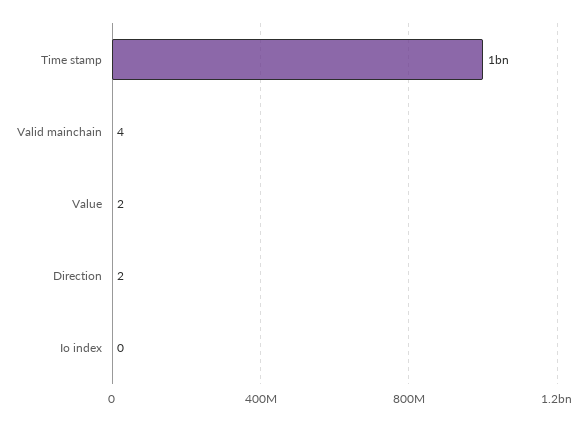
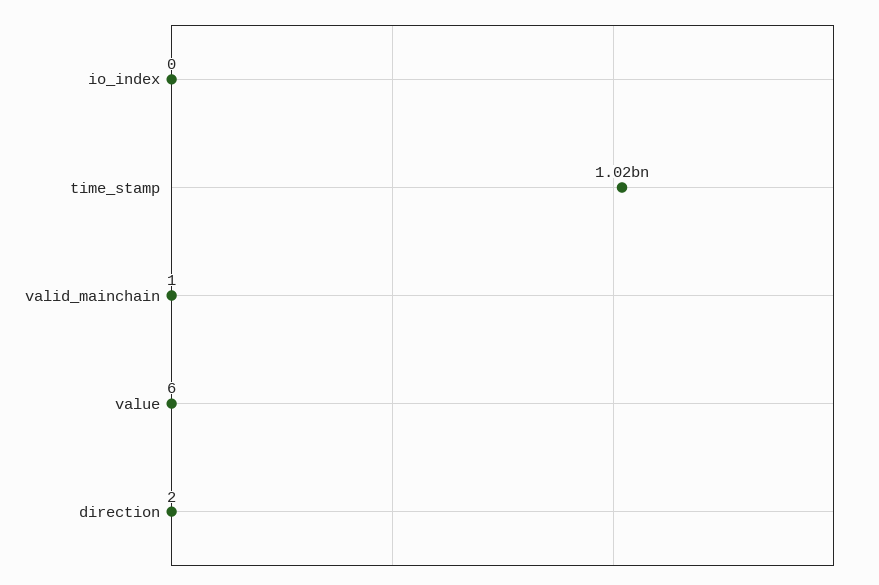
  {
    "Time stamp": 1020000000,
-   "Valid mainchain": 4,
+   "Valid mainchain": 1,
-   "Value": 2,
+   "Value": 6,
    "Direction": 2,
    "Io index": 0
  }

